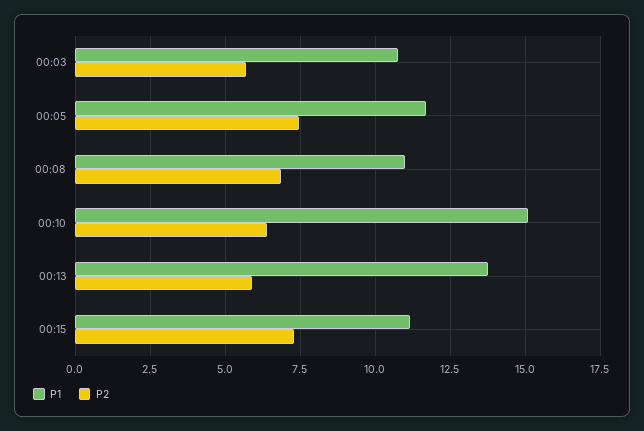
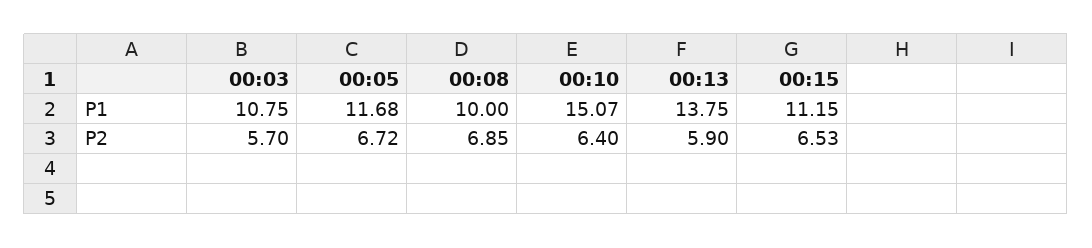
  {
    "P1": {
      "00:03": 10.75,
      "00:05": 11.68,
-     "00:08": 11,
+     "00:08": 10,
      "00:10": 15.07,
      "00:13": 13.75,
      "00:15": 11.15
    },
    "P2": {
      "00:03": 5.7,
-     "00:05": 7.5,
+     "00:05": 6.72,
      "00:08": 6.85,
      "00:10": 6.4,
      "00:13": 5.9,
-     "00:15": 7.25
+     "00:15": 6.53
    }
  }

